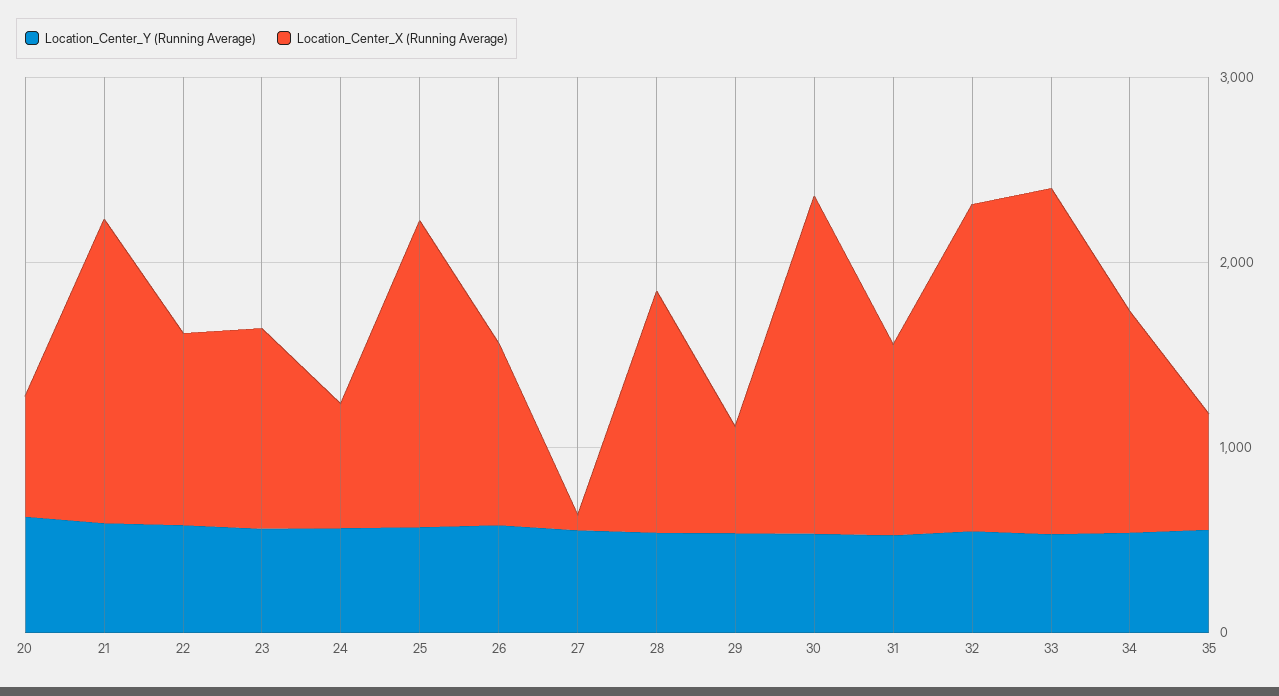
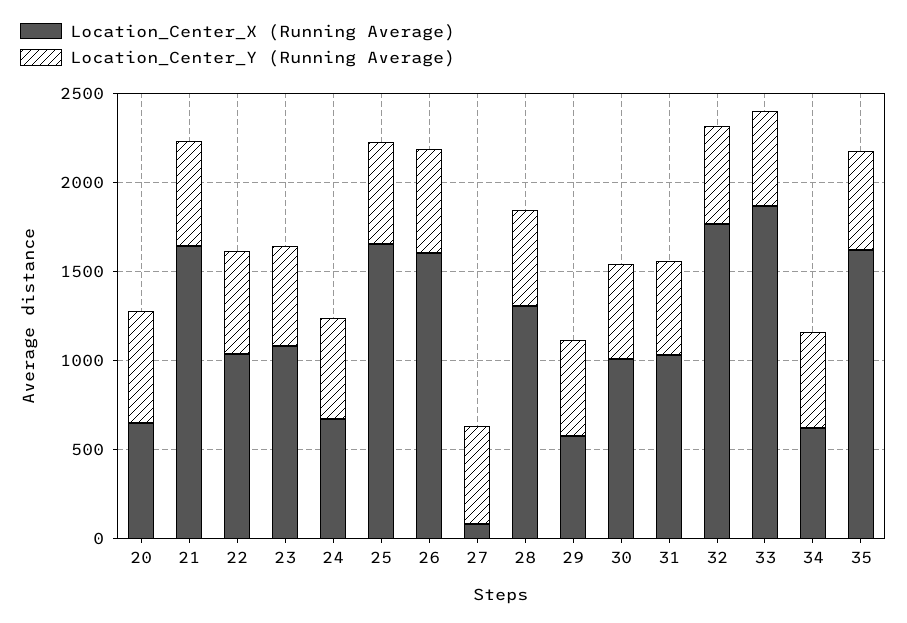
  {
    "Location_Center_Y (Running Average)": {
      "20": 600,
      "21": 600,
      "22": 600,
      "23": 600,
      "24": 600,
      "25": 600,
      "26": 600,
      "27": 600,
      "28": 500,
      "29": 500,
      "30": 500,
      "31": 500,
      "32": 500,
      "33": 500,
      "34": 500,
      "35": 600
    },
    "Location_Center_X (Running Average)": {
      "20": 600,
      "21": 1600,
      "22": 1000,
      "23": 1100,
      "24": 700,
      "25": 1700,
-     "26": 1000,
+     "26": 1600,
      "27": 100,
      "28": 1300,
      "29": 600,
-     "30": 1800,
+     "30": 1000,
      "31": 1000,
      "32": 1800,
      "33": 1900,
-     "34": 1200,
+     "34": 600,
-     "35": 600
+     "35": 1600
    }
  }

